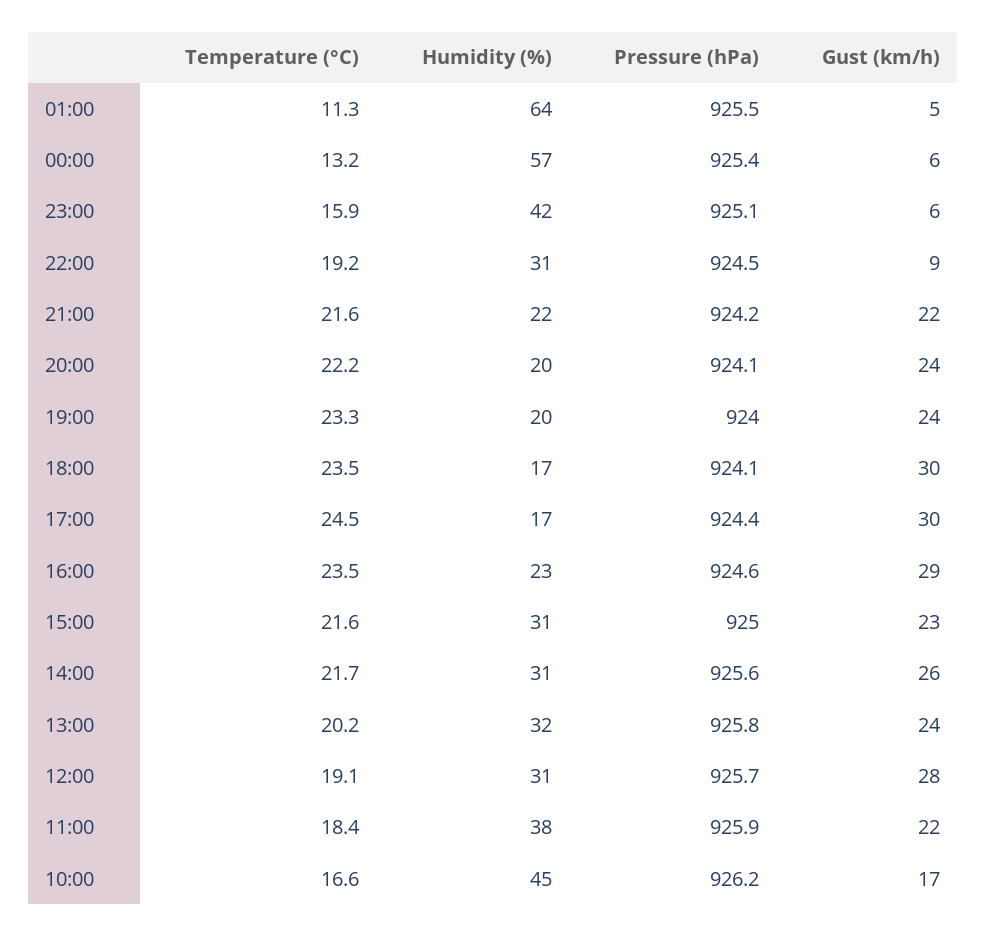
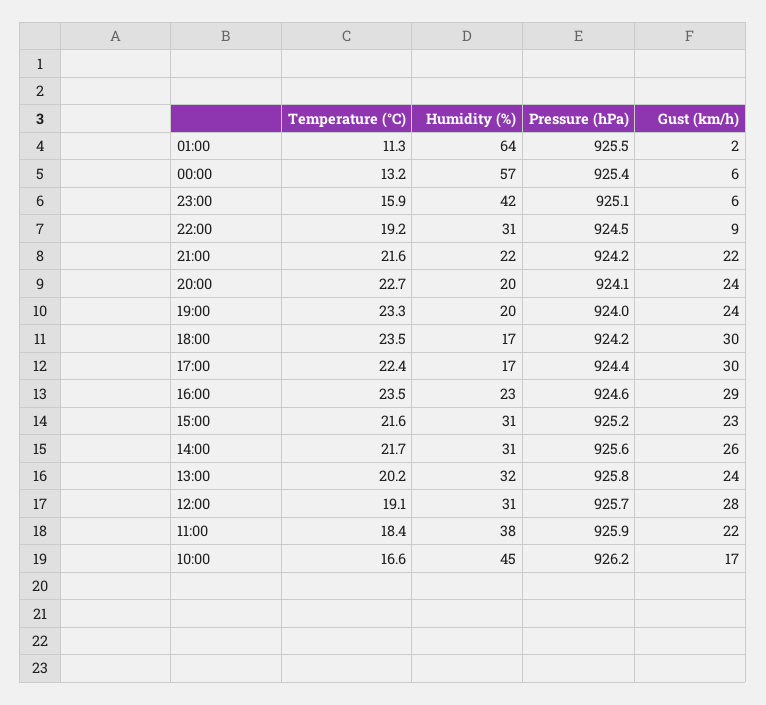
  {
    "Temperature (°C)": {
      "01:00": 11.3,
      "00:00": 13.2,
      "23:00": 15.9,
      "22:00": 19.2,
      "21:00": 21.6,
-     "20:00": 22.2,
+     "20:00": 22.7,
      "19:00": 23.3,
      "18:00": 23.5,
-     "17:00": 24.5,
+     "17:00": 22.4,
      "16:00": 23.5,
      "15:00": 21.6,
      "14:00": 21.7,
      "13:00": 20.2,
      "12:00": 19.1,
      "11:00": 18.4,
      "10:00": 16.6
    },
    "Humidity (%)": {
      "01:00": 64,
      "00:00": 57,
      "23:00": 42,
      "22:00": 31,
      "21:00": 22,
      "20:00": 20,
      "19:00": 20,
      "18:00": 17,
      "17:00": 17,
      "16:00": 23,
      "15:00": 31,
      "14:00": 31,
      "13:00": 32,
      "12:00": 31,
      "11:00": 38,
      "10:00": 45
    },
    "Pressure (hPa)": {
      "01:00": 925.5,
      "00:00": 925.4,
      "23:00": 925.1,
      "22:00": 924.5,
      "21:00": 924.2,
      "20:00": 924.1,
      "19:00": 924,
-     "18:00": 924.1,
+     "18:00": 924.2,
      "17:00": 924.4,
      "16:00": 924.6,
-     "15:00": 925,
+     "15:00": 925.2,
      "14:00": 925.6,
      "13:00": 925.8,
      "12:00": 925.7,
      "11:00": 925.9,
      "10:00": 926.2
    },
    "Gust (km/h)": {
-     "01:00": 5,
+     "01:00": 2,
      "00:00": 6,
      "23:00": 6,
      "22:00": 9,
      "21:00": 22,
      "20:00": 24,
      "19:00": 24,
      "18:00": 30,
      "17:00": 30,
      "16:00": 29,
      "15:00": 23,
      "14:00": 26,
      "13:00": 24,
      "12:00": 28,
      "11:00": 22,
      "10:00": 17
    }
  }

